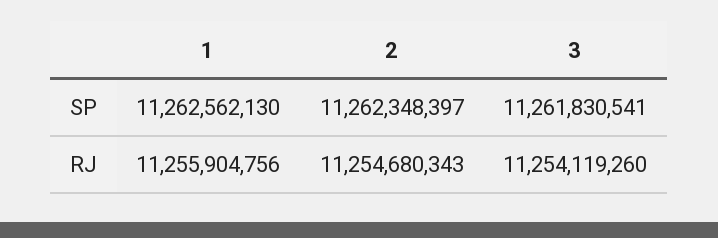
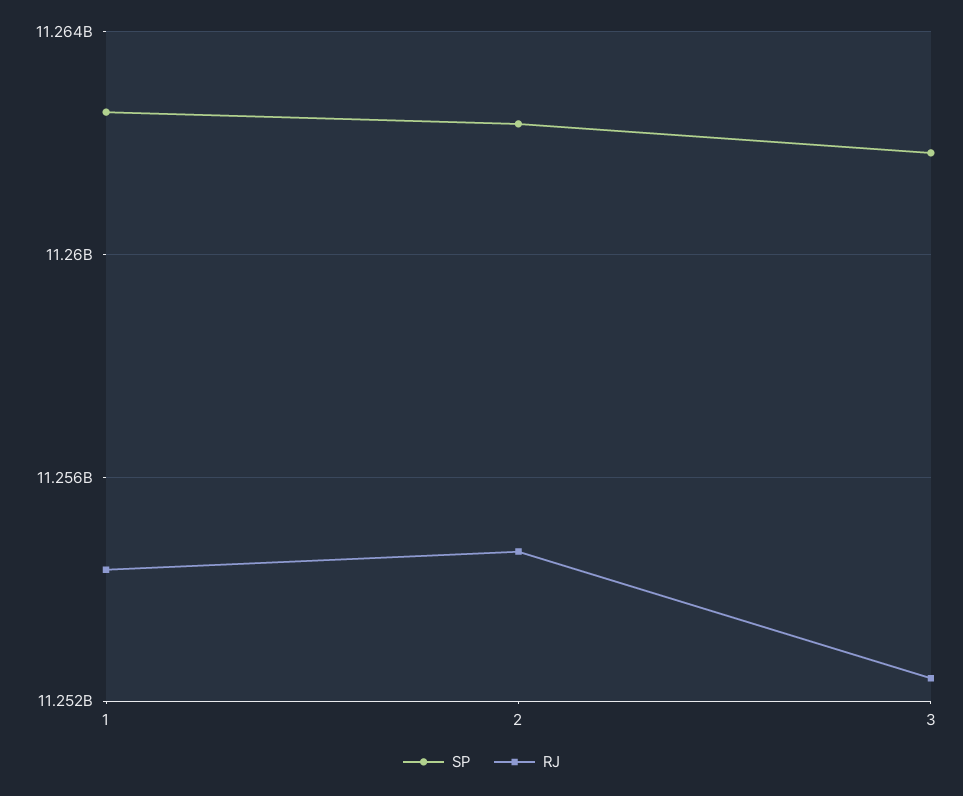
  {
    "SP": {
      "1": 11262562130,
      "2": 11262348397,
      "3": 11261830541
    },
    "RJ": {
-     "1": 11255904756,
+     "1": 11254500000,
      "2": 11254680343,
-     "3": 11254119260
+     "3": 11252500000
    }
  }

